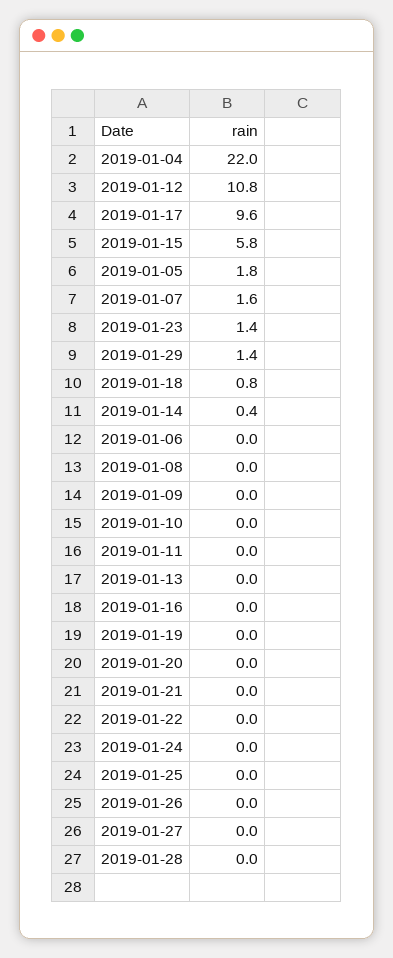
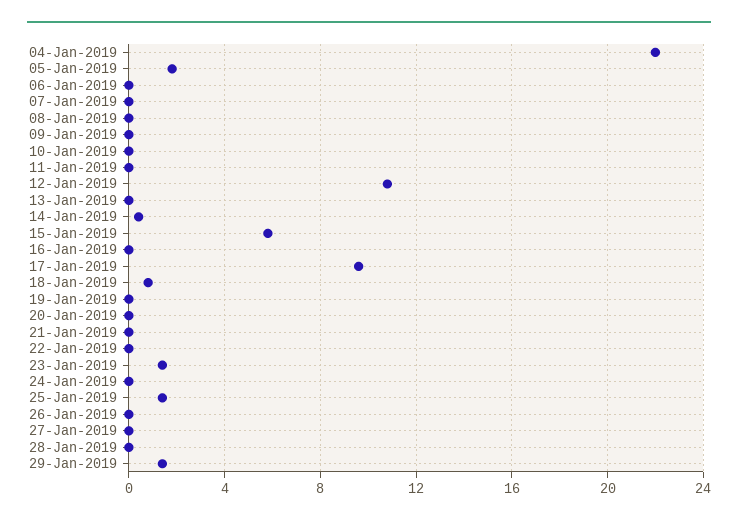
  {
    "2019-01-04": 22,
    "2019-01-12": 10.8,
    "2019-01-17": 9.6,
    "2019-01-15": 5.8,
    "2019-01-05": 1.8,
-   "2019-01-07": 1.6,
+   "2019-01-07": 0,
    "2019-01-23": 1.4,
    "2019-01-29": 1.4,
    "2019-01-18": 0.8,
    "2019-01-14": 0.4,
    "2019-01-06": 0,
    "2019-01-08": 0,
    "2019-01-09": 0,
    "2019-01-10": 0,
    "2019-01-11": 0,
    "2019-01-13": 0,
    "2019-01-16": 0,
    "2019-01-19": 0,
    "2019-01-20": 0,
    "2019-01-21": 0,
    "2019-01-22": 0,
    "2019-01-24": 0,
-   "2019-01-25": 0,
+   "2019-01-25": 1.5,
    "2019-01-26": 0,
    "2019-01-27": 0,
    "2019-01-28": 0
  }

